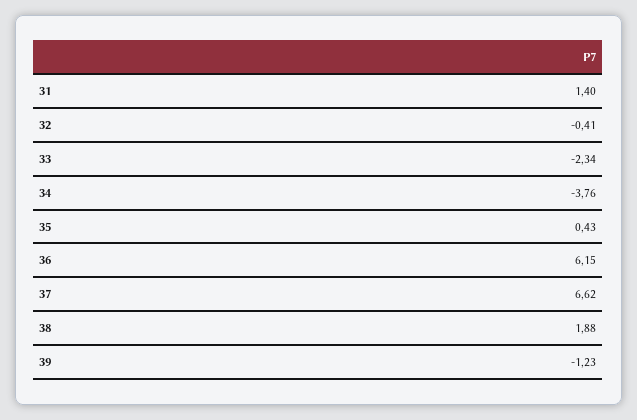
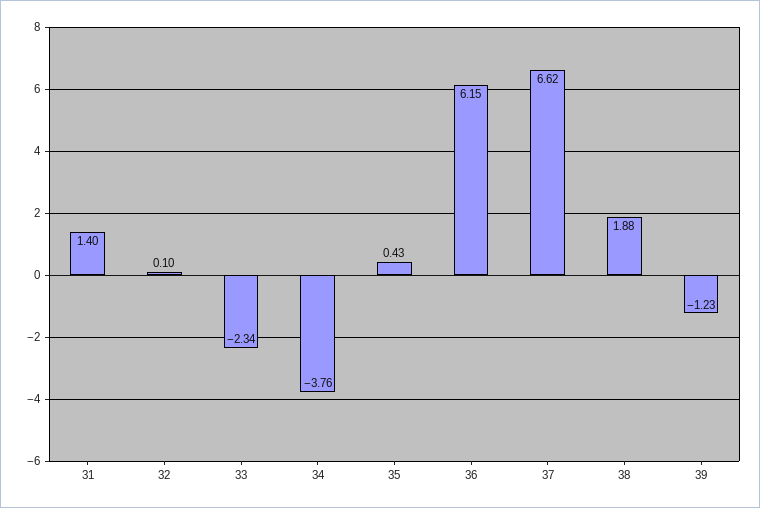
  {
    "31": 1.4,
-   "32": -0.41,
+   "32": 0.1,
    "33": -2.34,
    "34": -3.76,
    "35": 0.43,
    "36": 6.15,
    "37": 6.62,
    "38": 1.88,
    "39": -1.23
  }

